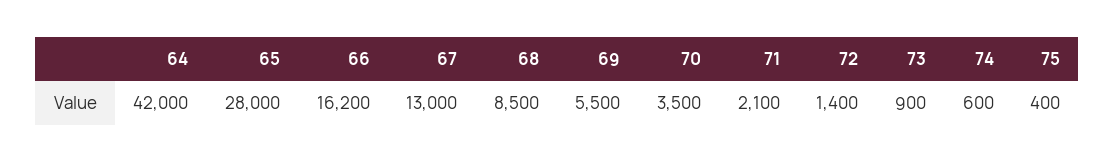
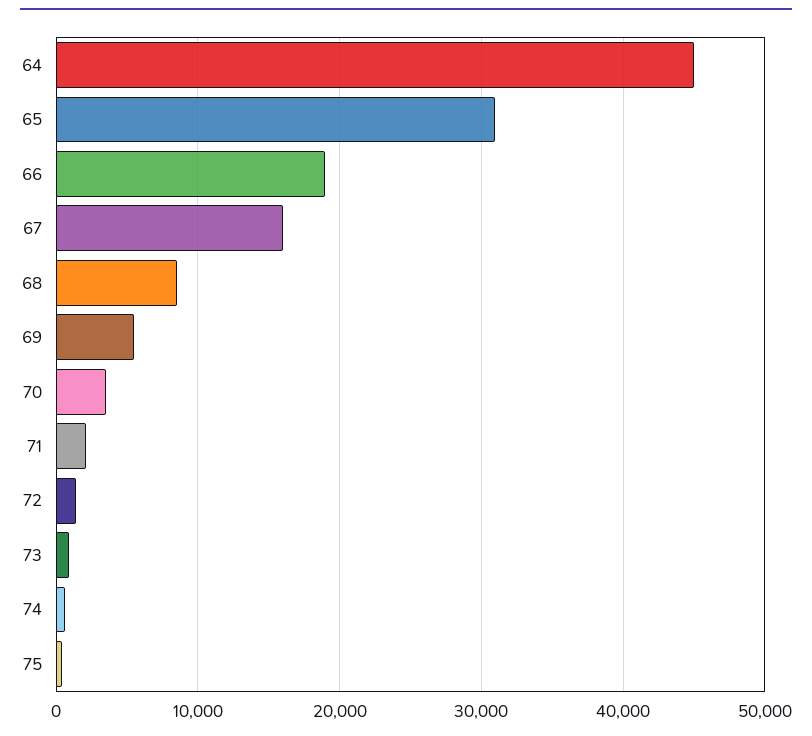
  {
-   "64": 42000,
+   "64": 45000,
-   "65": 28000,
+   "65": 31000,
-   "66": 16200,
+   "66": 19000,
-   "67": 13000,
+   "67": 16000,
    "68": 8500,
    "69": 5500,
    "70": 3500,
    "71": 2100,
    "72": 1400,
    "73": 900,
    "74": 600,
    "75": 400
  }

